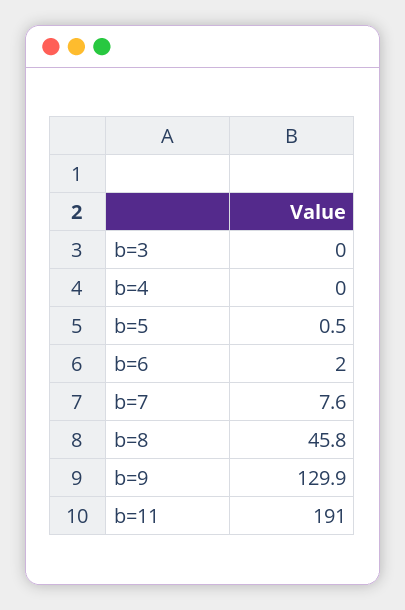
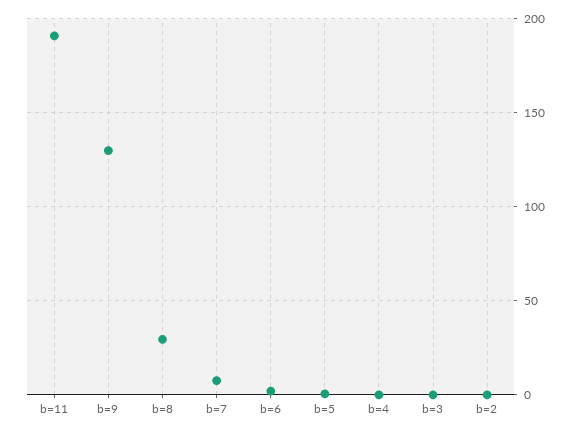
  {
    "b=3": 0,
    "b=4": 0,
    "b=5": 0.5,
    "b=6": 2,
    "b=7": 7.6,
-   "b=8": 45.8,
+   "b=8": 30,
    "b=9": 129.9,
-   "b=11": 191
+   "b=11": 191,
+   "b=2": 0
  }

